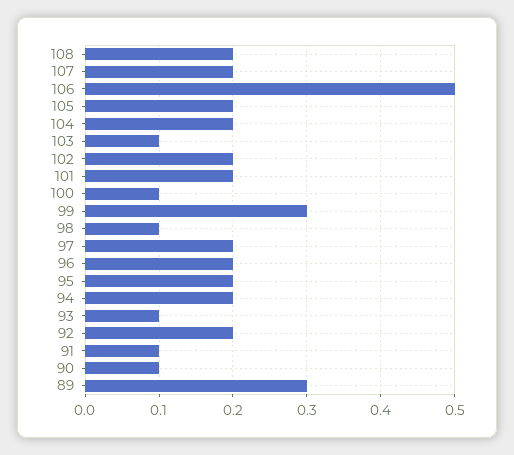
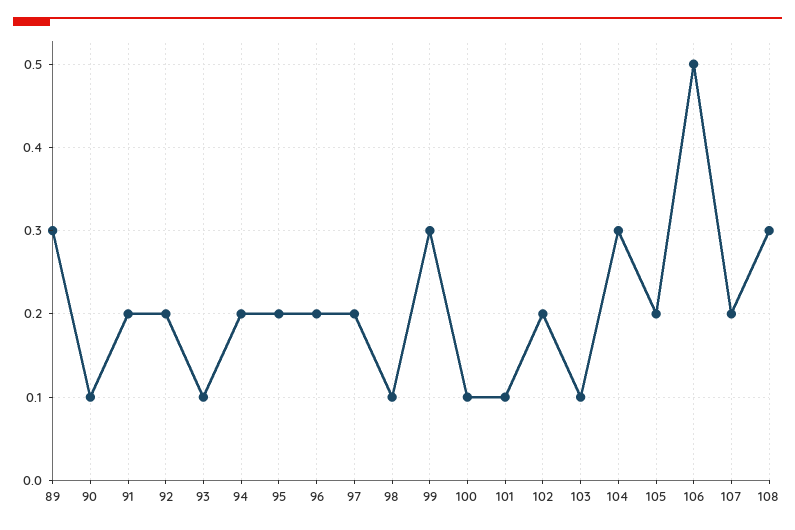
  {
-   "108": 0.2,
+   "108": 0.3,
    "107": 0.2,
    "106": 0.5,
    "105": 0.2,
-   "104": 0.2,
+   "104": 0.3,
    "103": 0.1,
    "102": 0.2,
-   "101": 0.2,
+   "101": 0.1,
    "100": 0.1,
    "99": 0.3,
    "98": 0.1,
    "97": 0.2,
    "96": 0.2,
    "95": 0.2,
    "94": 0.2,
    "93": 0.1,
    "92": 0.2,
-   "91": 0.1,
+   "91": 0.2,
    "90": 0.1,
    "89": 0.3
  }

